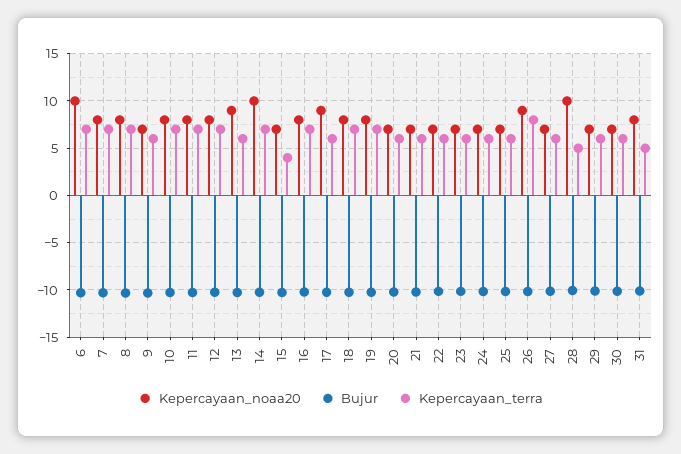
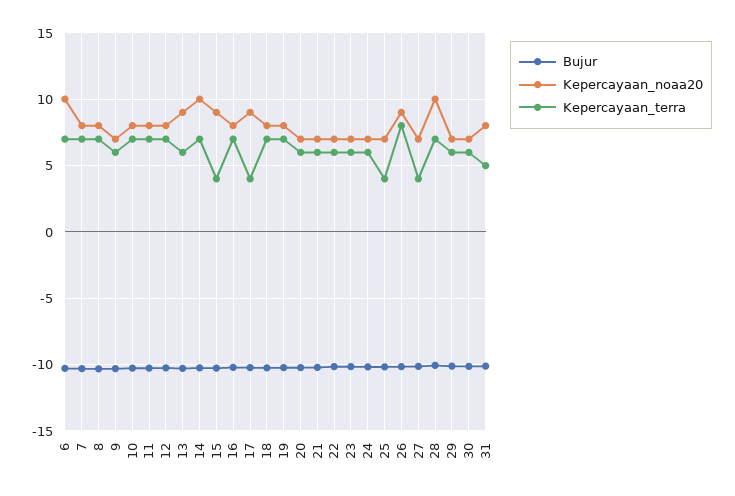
  {
    "Kepercayaan_noaa20": {
      "6": 10,
      "7": 8,
      "8": 8,
      "9": 7,
      "10": 8,
      "11": 8,
      "12": 8,
      "13": 9,
      "14": 10,
-     "15": 7,
+     "15": 9,
      "16": 8,
      "17": 9,
      "18": 8,
      "19": 8,
      "20": 7,
      "21": 7,
      "22": 7,
      "23": 7,
      "24": 7,
      "25": 7,
      "26": 9,
      "27": 7,
      "28": 10,
      "29": 7,
      "30": 7,
      "31": 8
    },
    "Bujur": {
      "6": -10.5,
      "7": -10.5,
      "8": -10.5,
      "9": -10.5,
      "10": -10.5,
      "11": -10.5,
      "12": -10.5,
      "13": -10.5,
      "14": -10.5,
      "15": -10.5,
      "16": -10,
      "17": -10,
      "18": -10,
      "19": -10,
      "20": -10,
      "21": -10,
      "22": -10,
      "23": -10,
      "24": -10,
      "25": -10,
      "26": -10,
      "27": -10,
      "28": -10,
      "29": -10,
      "30": -10,
      "31": -10
    },
    "Kepercayaan_terra": {
      "6": 7,
      "7": 7,
      "8": 7,
      "9": 6,
      "10": 7,
      "11": 7,
      "12": 7,
      "13": 6,
      "14": 7,
      "15": 4,
      "16": 7,
-     "17": 6,
+     "17": 4,
      "18": 7,
      "19": 7,
      "20": 6,
      "21": 6,
      "22": 6,
      "23": 6,
      "24": 6,
-     "25": 6,
+     "25": 4,
      "26": 8,
-     "27": 6,
+     "27": 4,
-     "28": 5,
+     "28": 7,
      "29": 6,
      "30": 6,
      "31": 5
    }
  }

